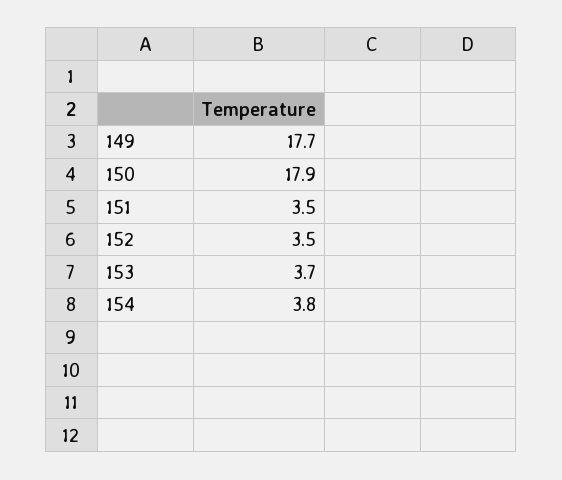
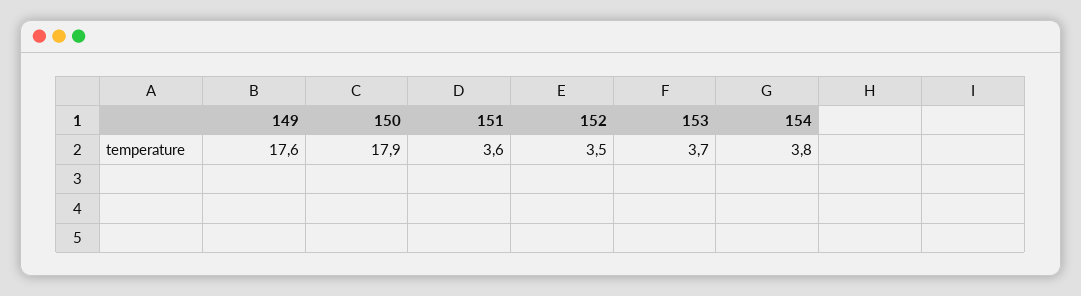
  {
-   "149": 17.7,
+   "149": 17.6,
    "150": 17.9,
-   "151": 3.5,
+   "151": 3.6,
    "152": 3.5,
    "153": 3.7,
    "154": 3.8
  }

